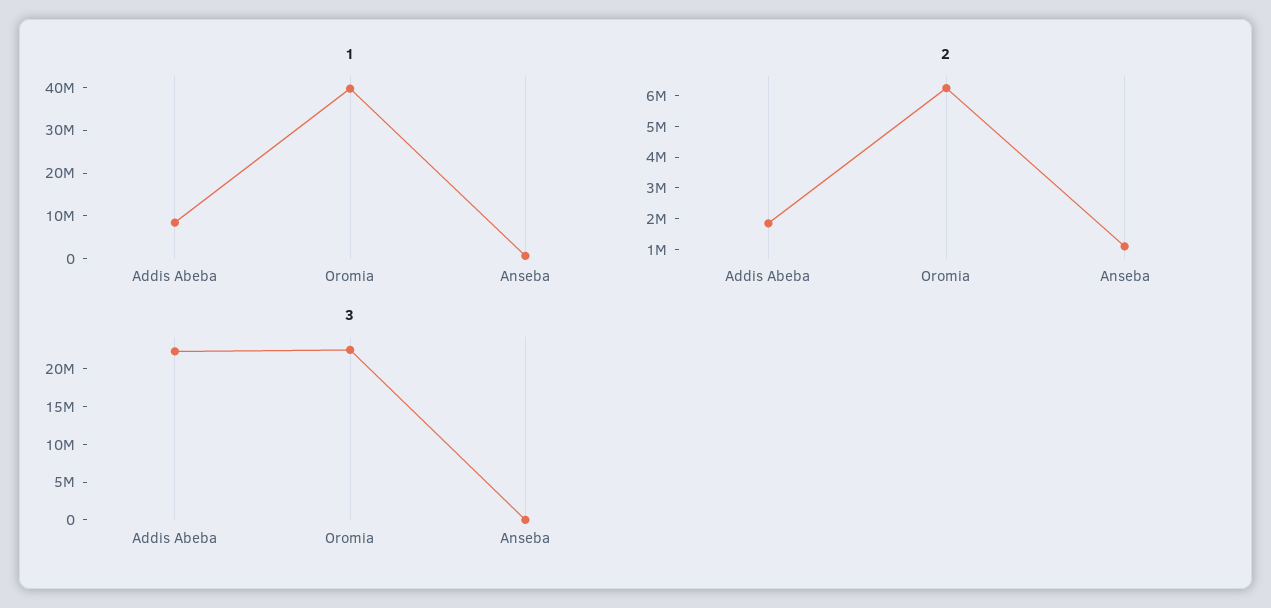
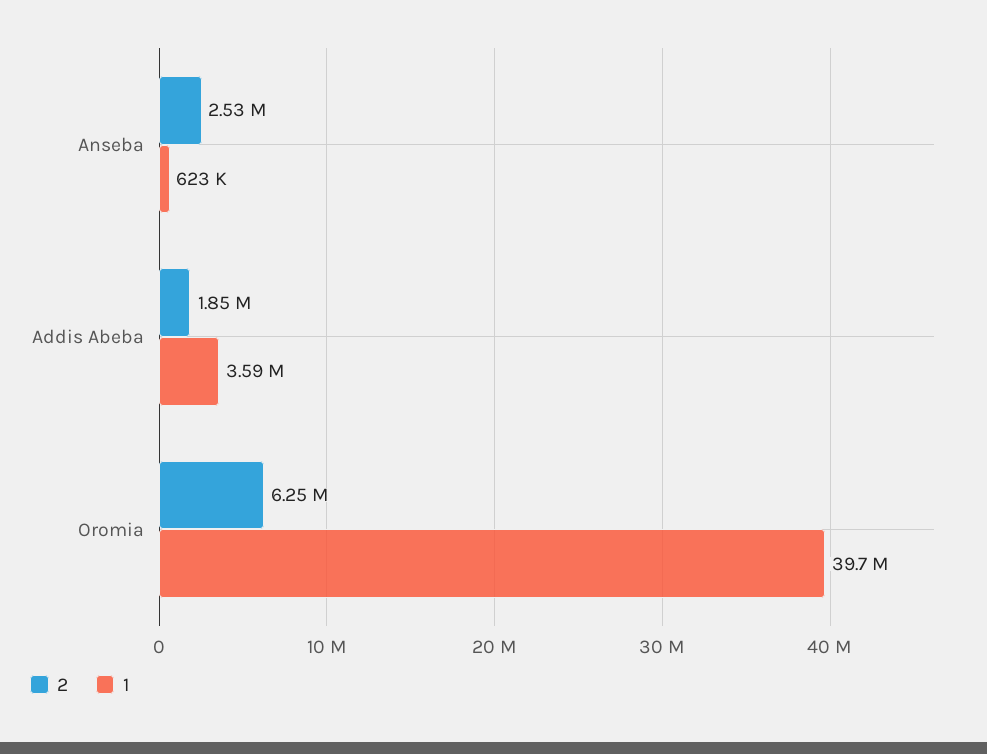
  {
    "1": {
-     "Addis Abeba": 8000000,
+     "Addis Abeba": 3590000,
      "Oromia": 39700000,
      "Anseba": 623000
    },
    "2": {
      "Addis Abeba": 1850000,
      "Oromia": 6250000,
-     "Anseba": 1000000
+     "Anseba": 2530000
-   },
+   }
-   "3": {
-     "Addis Abeba": 22500000,
-     "Oromia": 22500000,
-     "Anseba": 0
-   }
  }

